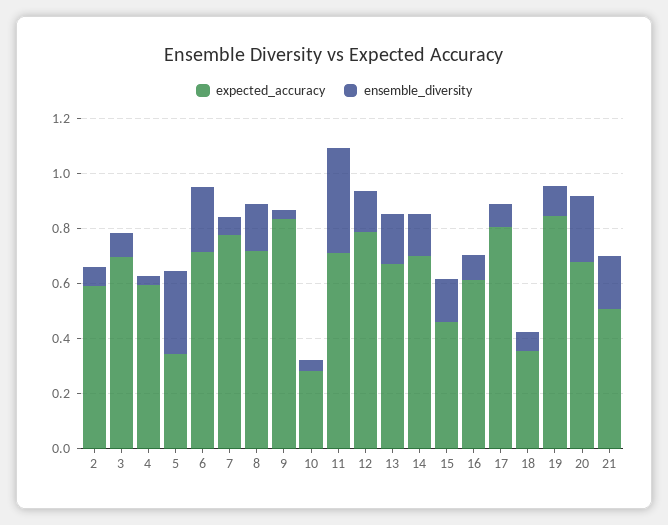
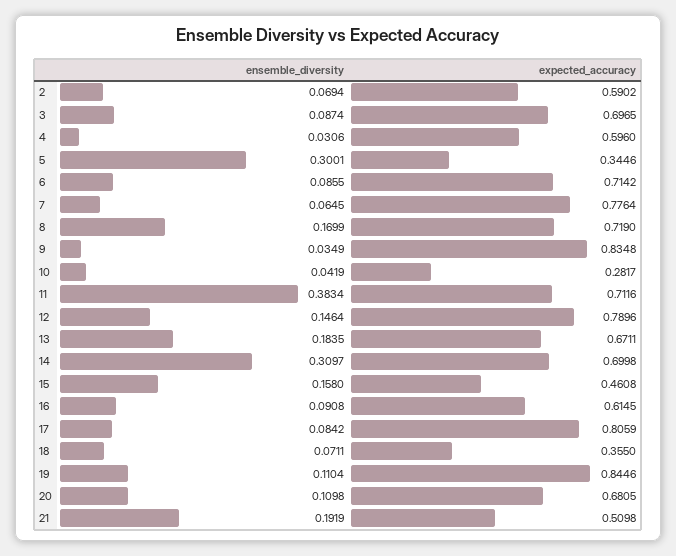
  {
    "expected_accuracy": {
      "2": 0.5902,
      "3": 0.6965,
      "4": 0.596,
      "5": 0.3446,
      "6": 0.7142,
      "7": 0.7764,
      "8": 0.719,
      "9": 0.8348,
      "10": 0.2817,
      "11": 0.7116,
      "12": 0.7896,
      "13": 0.6711,
      "14": 0.6998,
      "15": 0.4608,
      "16": 0.6145,
      "17": 0.8059,
      "18": 0.355,
      "19": 0.8446,
      "20": 0.6805,
      "21": 0.5098
    },
    "ensemble_diversity": {
      "2": 0.0694,
      "3": 0.0874,
      "4": 0.0306,
      "5": 0.3001,
-     "6": 0.25,
+     "6": 0.0855,
      "7": 0.0645,
      "8": 0.1699,
      "9": 0.0349,
      "10": 0.0419,
      "11": 0.3834,
      "12": 0.1464,
      "13": 0.1835,
-     "14": 0.15,
+     "14": 0.3097,
      "15": 0.158,
      "16": 0.0908,
      "17": 0.0842,
      "18": 0.0711,
      "19": 0.1104,
-     "20": 0.25,
+     "20": 0.1098,
      "21": 0.1919
    }
  }

